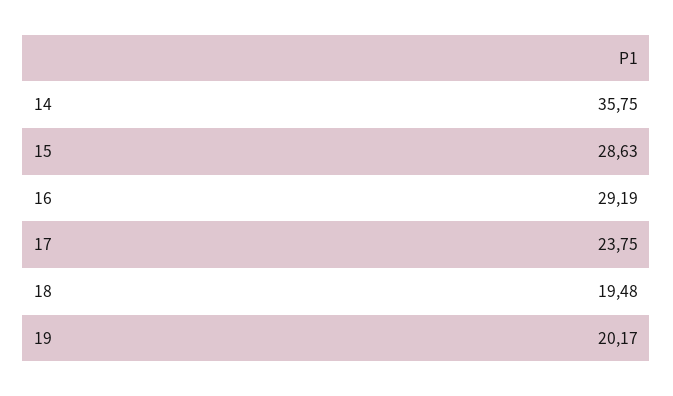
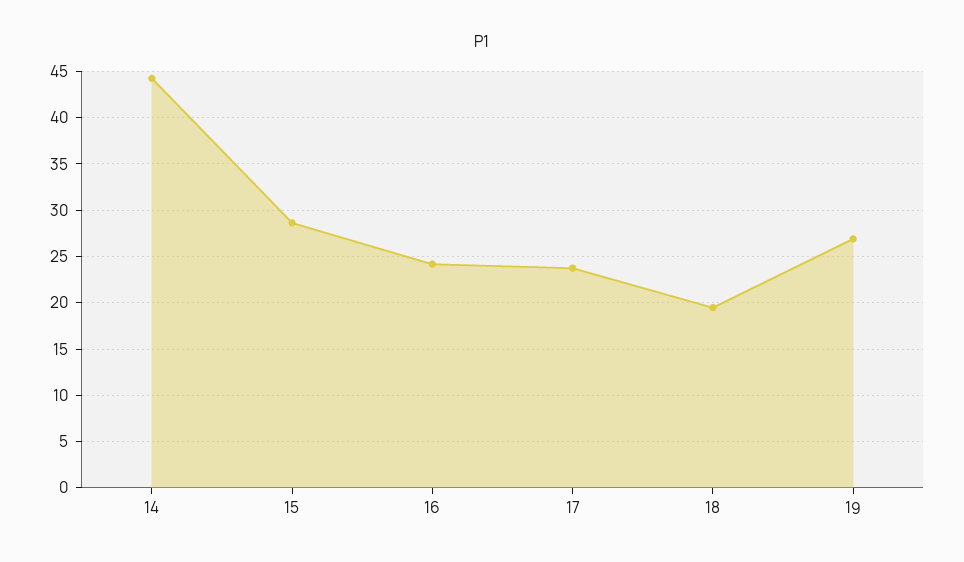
  {
-   "14": 35.75,
+   "14": 44,
    "15": 28.63,
-   "16": 29.19,
+   "16": 24,
    "17": 23.75,
    "18": 19.48,
-   "19": 20.17
+   "19": 27
  }

